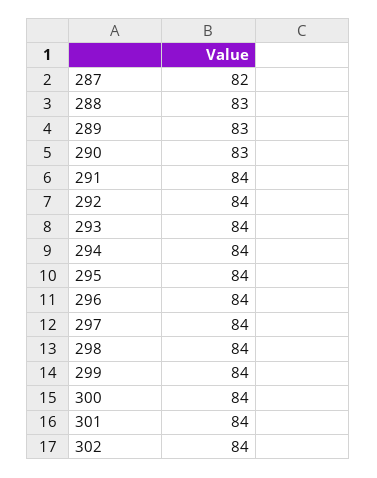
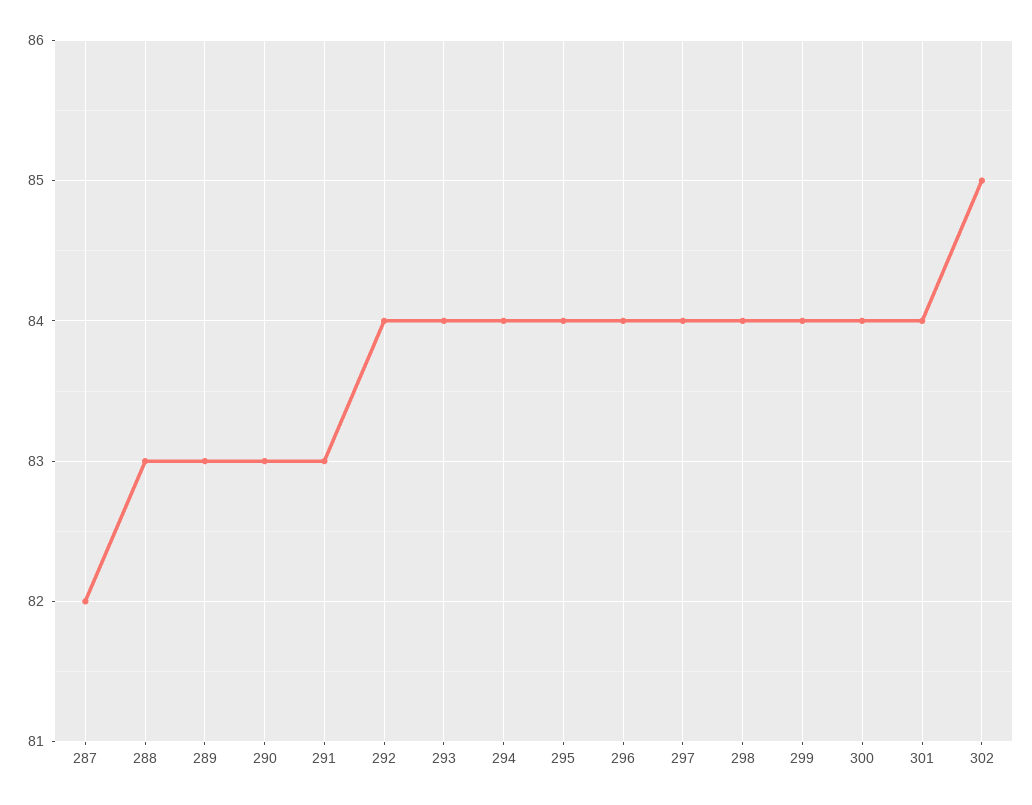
  {
    "287": 82,
    "288": 83,
    "289": 83,
    "290": 83,
-   "291": 84,
+   "291": 83,
    "292": 84,
    "293": 84,
    "294": 84,
    "295": 84,
    "296": 84,
    "297": 84,
    "298": 84,
    "299": 84,
    "300": 84,
    "301": 84,
-   "302": 84
+   "302": 85
  }

